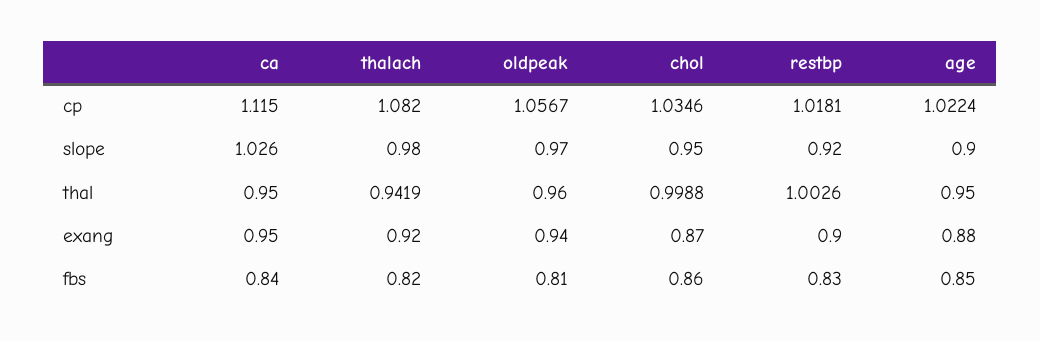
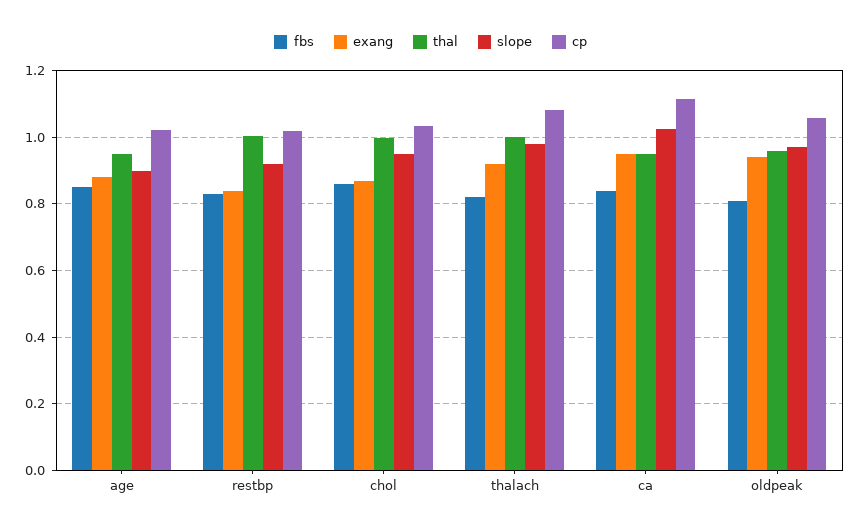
  {
    "cp": {
      "ca": 1.115,
      "thalach": 1.082,
      "oldpeak": 1.0567,
      "chol": 1.0346,
      "restbp": 1.0181,
      "age": 1.0224
    },
    "slope": {
      "ca": 1.026,
      "thalach": 0.98,
      "oldpeak": 0.97,
      "chol": 0.95,
      "restbp": 0.92,
      "age": 0.9
    },
    "thal": {
      "ca": 0.95,
-     "thalach": 0.9419,
+     "thalach": 1,
      "oldpeak": 0.96,
      "chol": 0.9988,
      "restbp": 1.0026,
      "age": 0.95
    },
    "exang": {
      "ca": 0.95,
      "thalach": 0.92,
      "oldpeak": 0.94,
      "chol": 0.87,
-     "restbp": 0.9,
+     "restbp": 0.84,
      "age": 0.88
    },
    "fbs": {
      "ca": 0.84,
      "thalach": 0.82,
      "oldpeak": 0.81,
      "chol": 0.86,
      "restbp": 0.83,
      "age": 0.85
    }
  }

